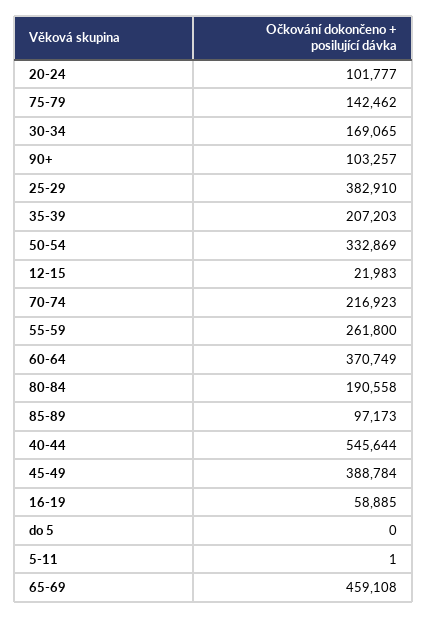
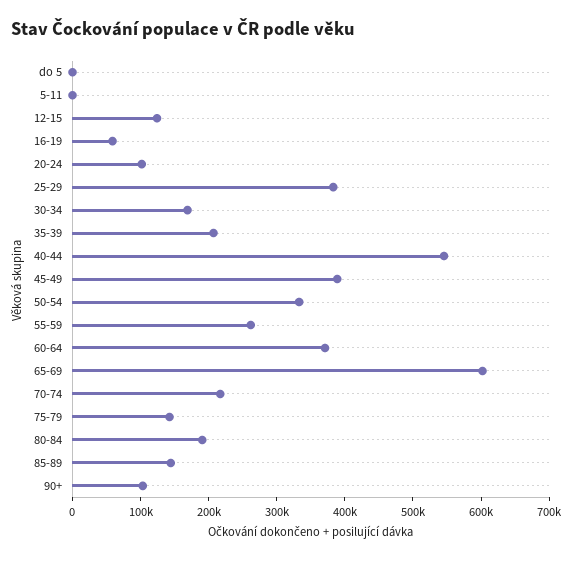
  {
    "20-24": 101777,
    "75-79": 142462,
    "30-34": 169065,
    "90+": 103257,
    "25-29": 382910,
    "35-39": 207203,
    "50-54": 332869,
-   "12-15": 21983,
+   "12-15": 120000,
    "70-74": 216923,
    "55-59": 261800,
    "60-64": 370749,
    "80-84": 190558,
-   "85-89": 97173,
+   "85-89": 140000,
    "40-44": 545644,
    "45-49": 388784,
    "16-19": 58885,
    "do 5": 0,
    "5-11": 1,
-   "65-69": 459108
+   "65-69": 600000
  }

